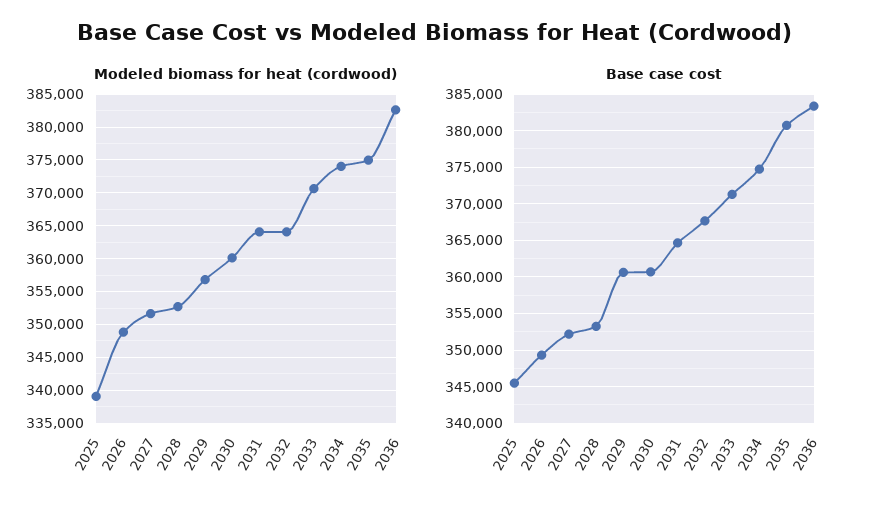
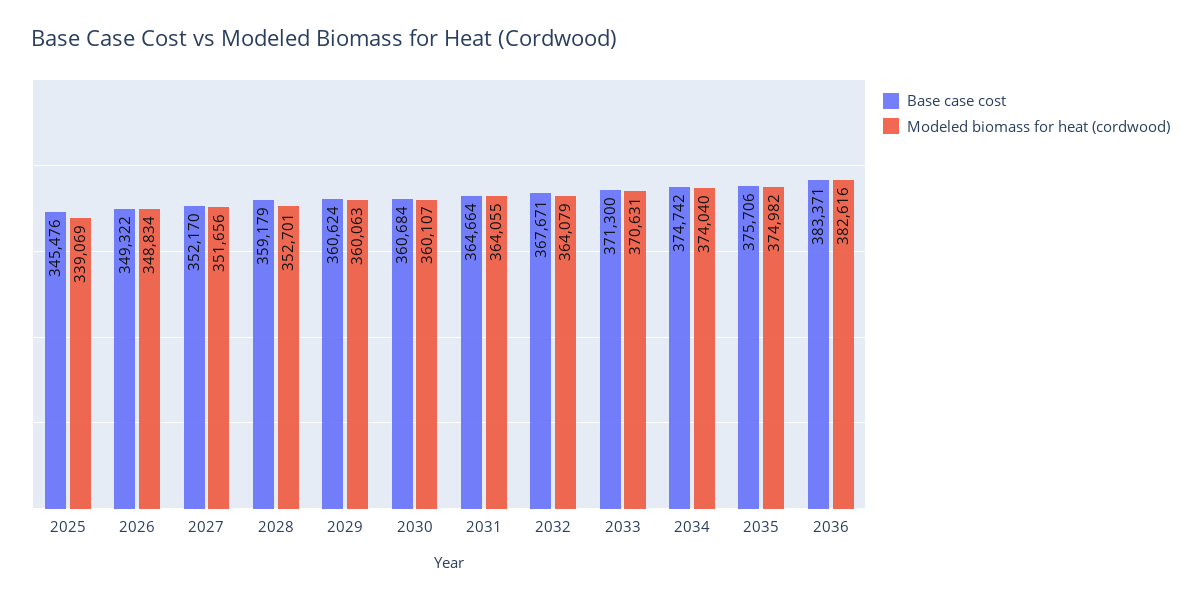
  {
    "Modeled biomass for heat (cordwood)": {
      "2025": 339069,
      "2026": 348834,
      "2027": 351656,
      "2028": 352701,
-     "2029": 357000,
+     "2029": 360063,
      "2030": 360107,
      "2031": 364055,
      "2032": 364079,
      "2033": 370631,
      "2034": 374040,
      "2035": 374982,
      "2036": 382616
    },
    "Base case cost": {
      "2025": 345476,
      "2026": 349322,
      "2027": 352170,
-     "2028": 353000,
+     "2028": 359179,
      "2029": 360624,
      "2030": 360684,
      "2031": 364664,
      "2032": 367671,
      "2033": 371300,
      "2034": 374742,
-     "2035": 381000,
+     "2035": 375706,
      "2036": 383371
    }
  }

